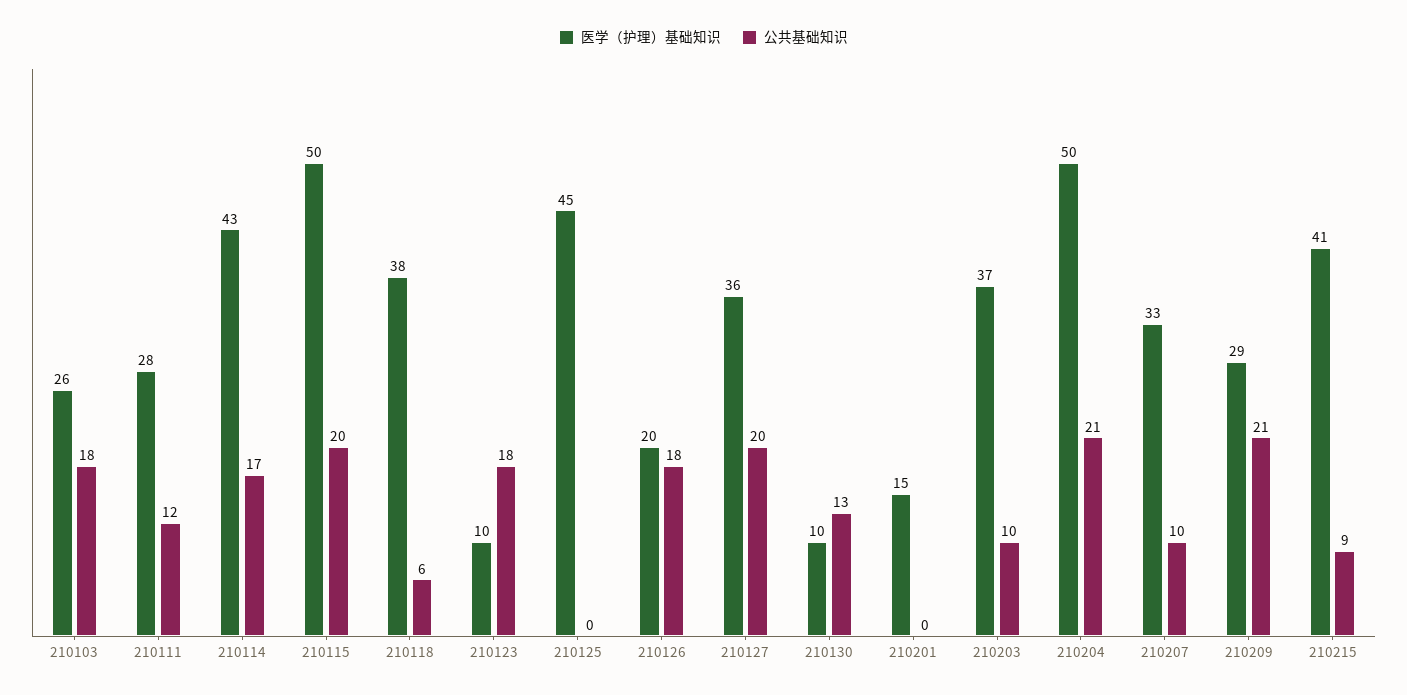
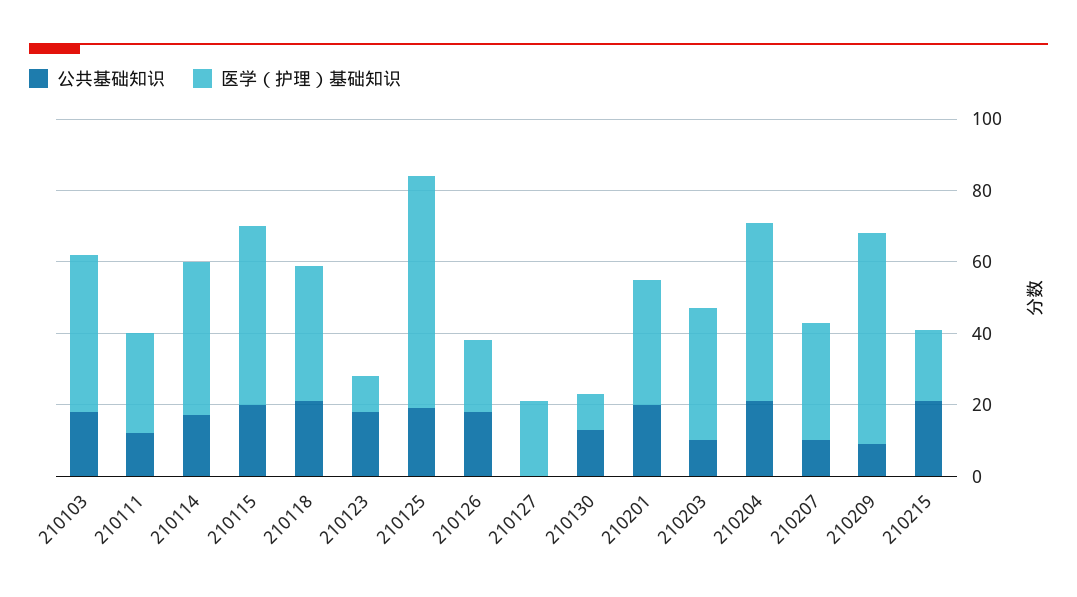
  {
    "医学（护理）基础知识": {
-     "210103": 26,
+     "210103": 45,
      "210111": 28,
      "210114": 43,
      "210115": 50,
      "210118": 38,
      "210123": 10,
-     "210125": 45,
+     "210125": 65,
      "210126": 20,
-     "210127": 36,
+     "210127": 20,
      "210130": 10,
-     "210201": 15,
+     "210201": 35,
      "210203": 37,
      "210204": 50,
      "210207": 33,
-     "210209": 29,
+     "210209": 60,
-     "210215": 41
+     "210215": 20
    },
    "公共基础知识": {
      "210103": 18,
      "210111": 12,
      "210114": 17,
      "210115": 20,
-     "210118": 6,
+     "210118": 20,
      "210123": 18,
-     "210125": 0,
+     "210125": 20,
      "210126": 18,
-     "210127": 20,
+     "210127": 0,
      "210130": 13,
-     "210201": 0,
+     "210201": 20,
      "210203": 10,
      "210204": 21,
      "210207": 10,
-     "210209": 21,
+     "210209": 10,
-     "210215": 9
+     "210215": 20
    }
  }

